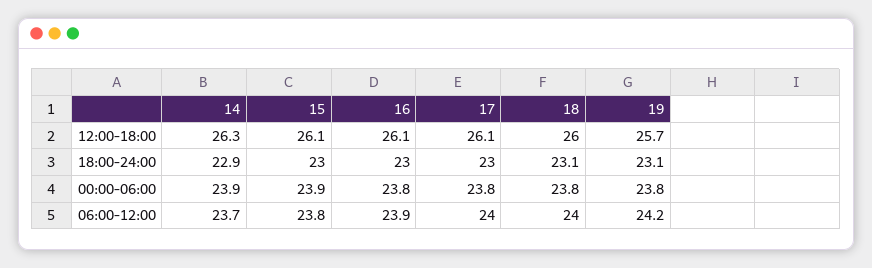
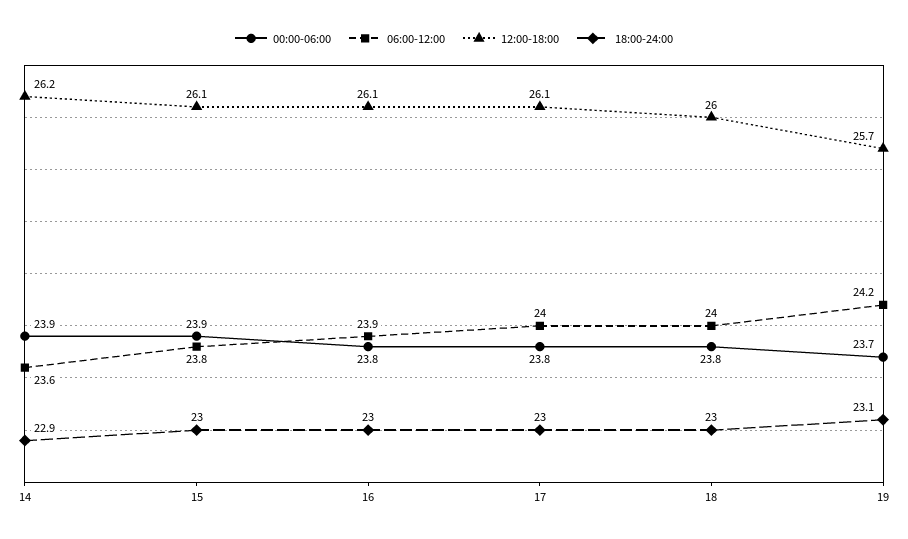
  {
    "12:00-18:00": {
-     "14": 26.3,
+     "14": 26.2,
      "15": 26.1,
      "16": 26.1,
      "17": 26.1,
      "18": 26,
      "19": 25.7
    },
    "18:00-24:00": {
      "14": 22.9,
      "15": 23,
      "16": 23,
      "17": 23,
-     "18": 23.1,
+     "18": 23,
      "19": 23.1
    },
    "00:00-06:00": {
      "14": 23.9,
      "15": 23.9,
      "16": 23.8,
      "17": 23.8,
      "18": 23.8,
-     "19": 23.8
+     "19": 23.7
    },
    "06:00-12:00": {
-     "14": 23.7,
+     "14": 23.6,
      "15": 23.8,
      "16": 23.9,
      "17": 24,
      "18": 24,
      "19": 24.2
    }
  }

